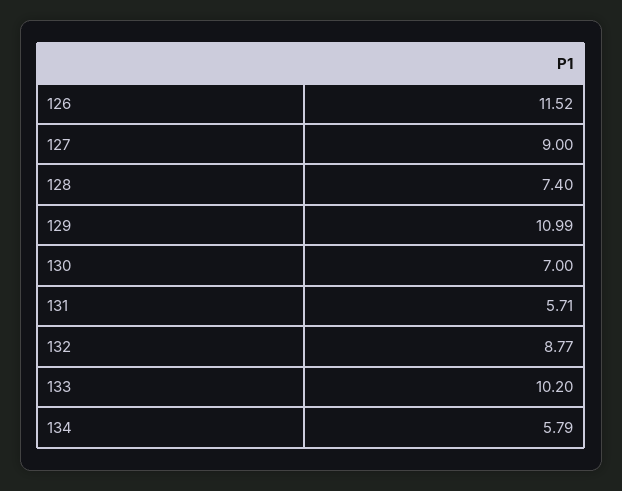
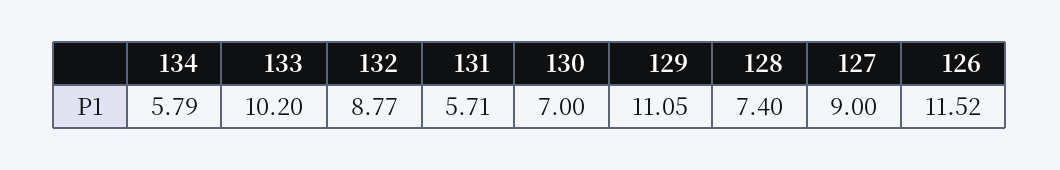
  {
    "126": 11.52,
    "127": 9,
    "128": 7.4,
-   "129": 10.99,
+   "129": 11.05,
    "130": 7,
    "131": 5.71,
    "132": 8.77,
    "133": 10.2,
    "134": 5.79
  }

